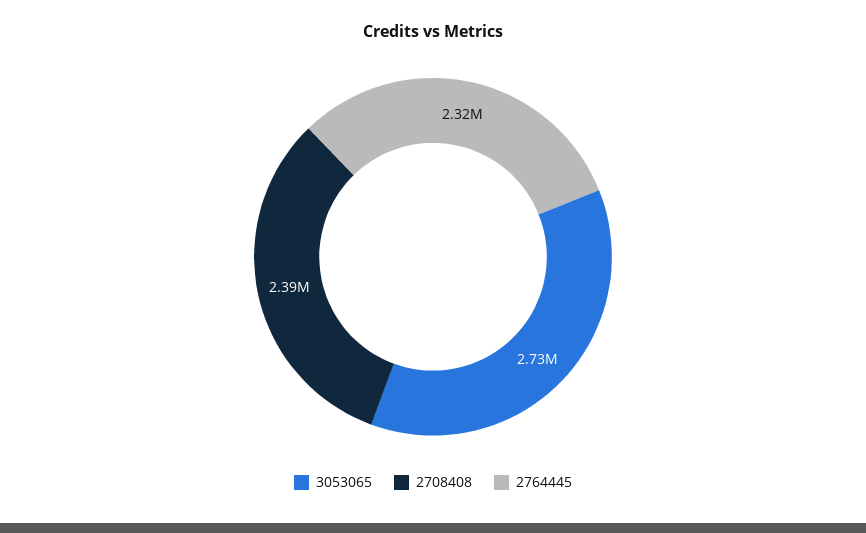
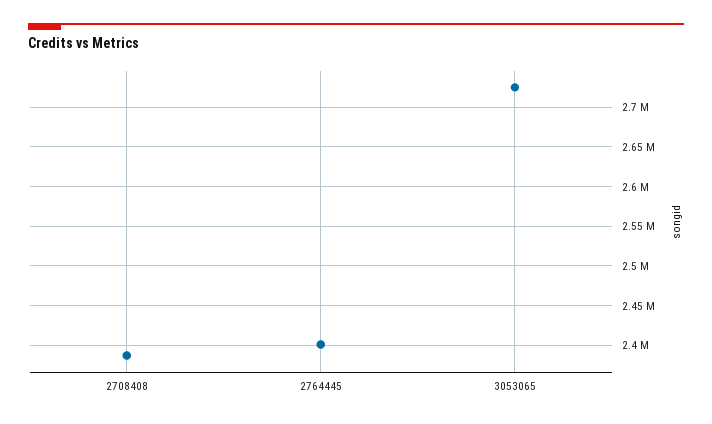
  {
    "3053065": 2730000,
    "2708408": 2390000,
-   "2764445": 2320000
+   "2764445": 2400000
  }

